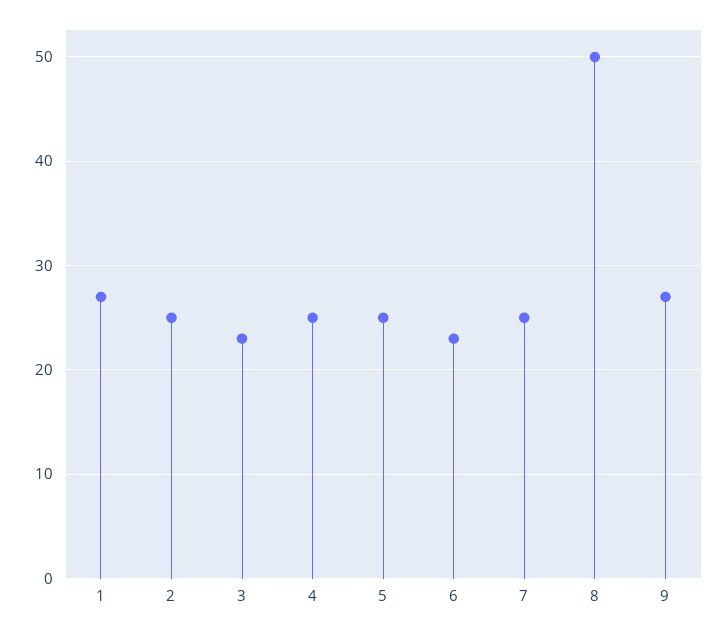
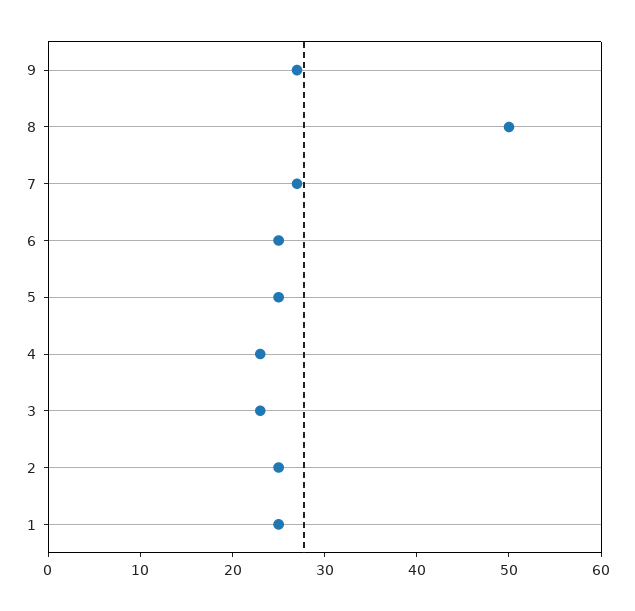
  {
-   "1": 27,
+   "1": 25,
    "2": 25,
    "3": 23,
-   "4": 25,
+   "4": 23,
    "5": 25,
-   "6": 23,
+   "6": 25,
-   "7": 25,
+   "7": 27,
    "8": 50,
    "9": 27
  }

